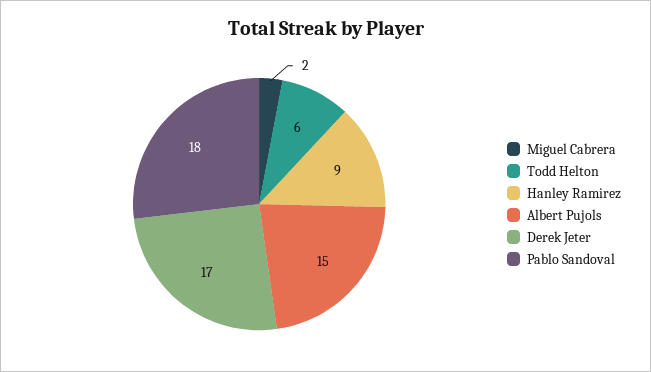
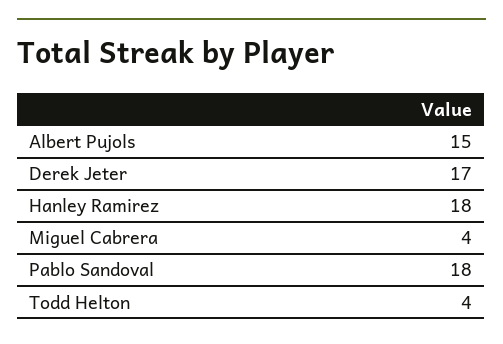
  {
-   "Miguel Cabrera": 2,
+   "Miguel Cabrera": 4,
-   "Todd Helton": 6,
+   "Todd Helton": 4,
-   "Hanley Ramirez": 9,
+   "Hanley Ramirez": 18,
    "Albert Pujols": 15,
    "Derek Jeter": 17,
    "Pablo Sandoval": 18
  }

